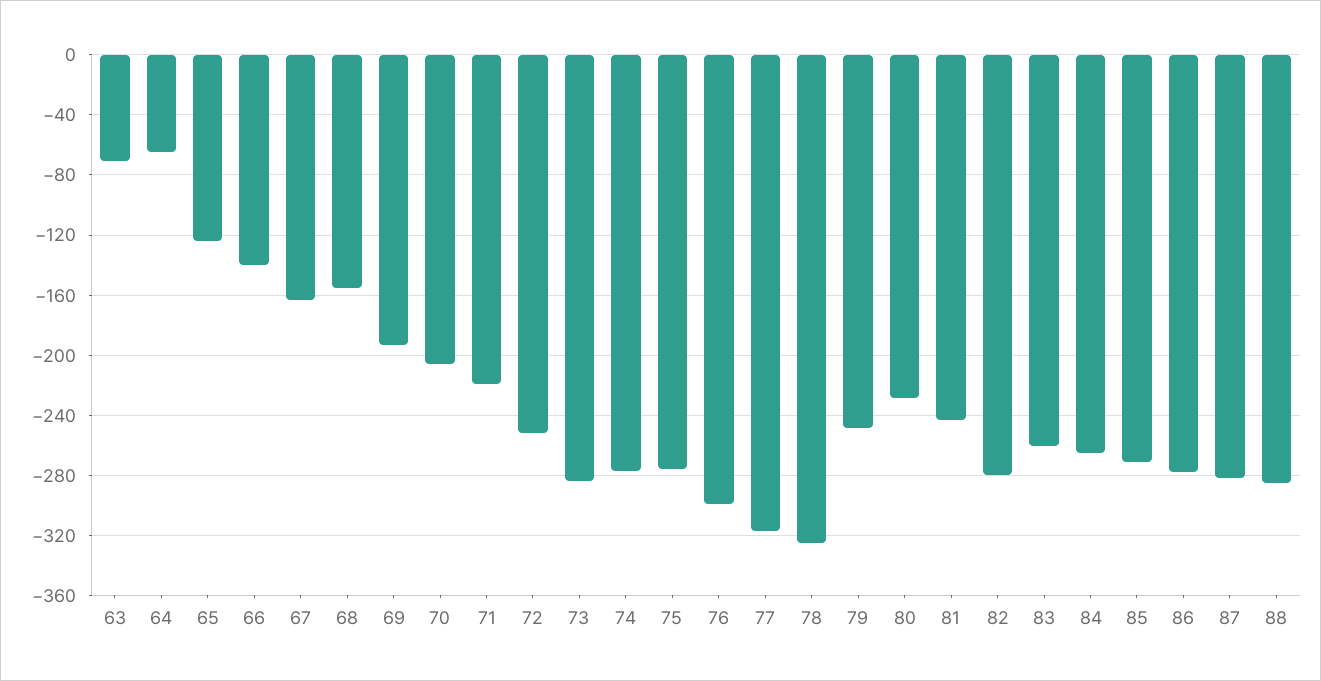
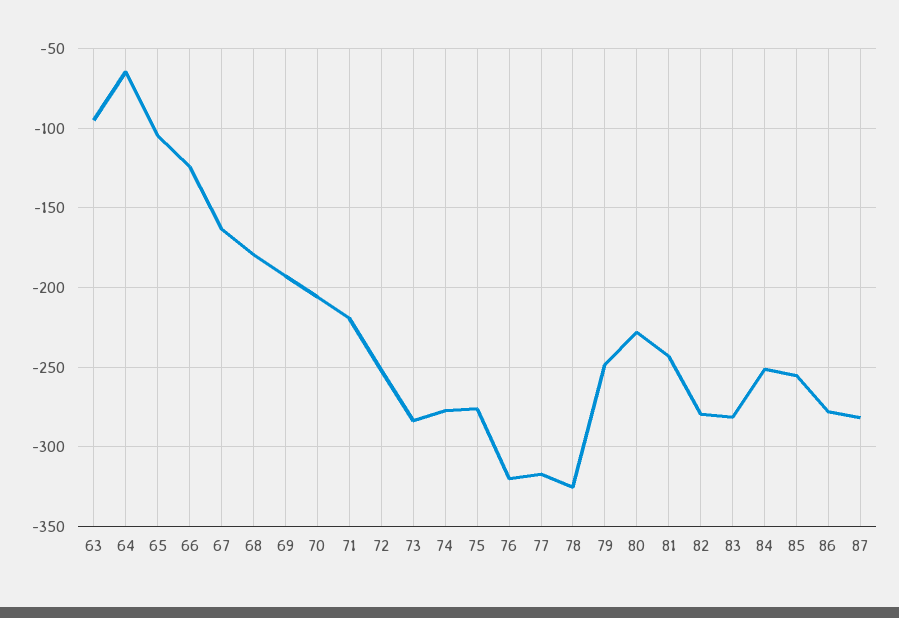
  {
-   "63": -70,
+   "63": -95,
    "64": -65,
-   "65": -125,
+   "65": -105,
-   "66": -140,
+   "66": -125,
    "67": -165,
-   "68": -155,
+   "68": -180,
    "69": -195,
    "70": -205,
    "71": -220,
    "72": -250,
    "73": -285,
    "74": -275,
    "75": -275,
-   "76": -300,
+   "76": -320,
    "77": -315,
    "78": -325,
    "79": -250,
    "80": -230,
    "81": -245,
    "82": -280,
-   "83": -260,
+   "83": -280,
-   "84": -265,
+   "84": -250,
-   "85": -270,
+   "85": -255,
    "86": -280,
-   "87": -280,
+   "87": -280
-   "88": -285
  }

